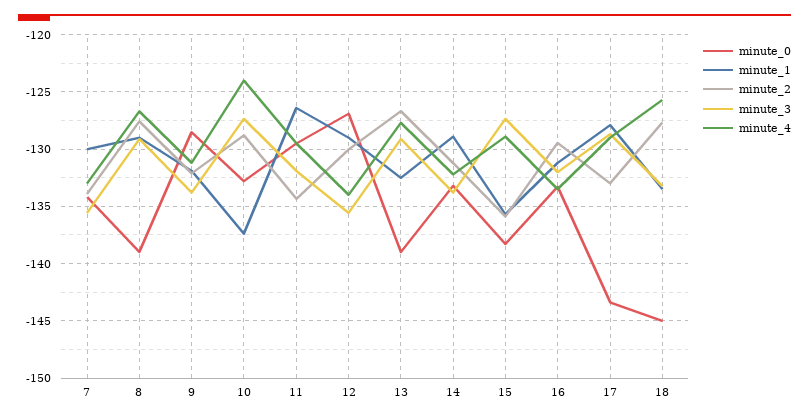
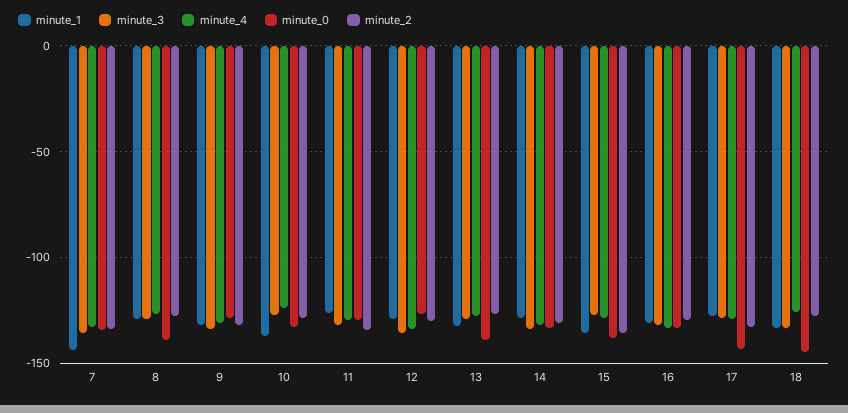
  {
    "minute_0": {
      "7": -134,
      "8": -139,
      "9": -129,
      "10": -133,
      "11": -130,
      "12": -127,
      "13": -139,
      "14": -133,
      "15": -138,
      "16": -133,
      "17": -143,
      "18": -145
    },
    "minute_1": {
-     "7": -130,
+     "7": -145,
      "8": -129,
      "9": -132,
      "10": -137,
      "11": -126,
      "12": -129,
      "13": -133,
      "14": -129,
      "15": -136,
      "16": -131,
      "17": -128,
      "18": -134
    },
    "minute_2": {
      "7": -134,
      "8": -128,
      "9": -132,
      "10": -129,
      "11": -134,
      "12": -130,
      "13": -127,
      "14": -131,
      "15": -136,
      "16": -129,
      "17": -133,
      "18": -128
    },
    "minute_3": {
      "7": -136,
      "8": -129,
      "9": -134,
      "10": -127,
      "11": -132,
      "12": -136,
      "13": -129,
      "14": -134,
      "15": -127,
      "16": -132,
      "17": -129,
      "18": -133
    },
    "minute_4": {
      "7": -133,
      "8": -127,
      "9": -131,
      "10": -124,
      "11": -130,
      "12": -134,
      "13": -128,
      "14": -132,
      "15": -129,
      "16": -134,
      "17": -129,
      "18": -126
    }
  }

